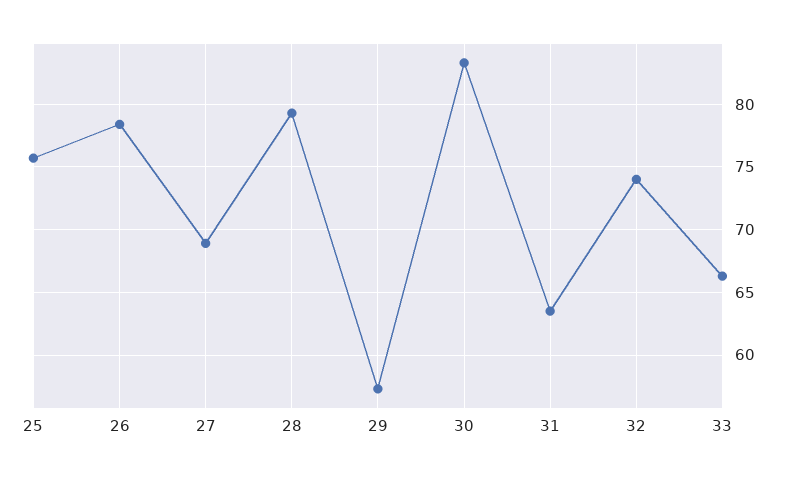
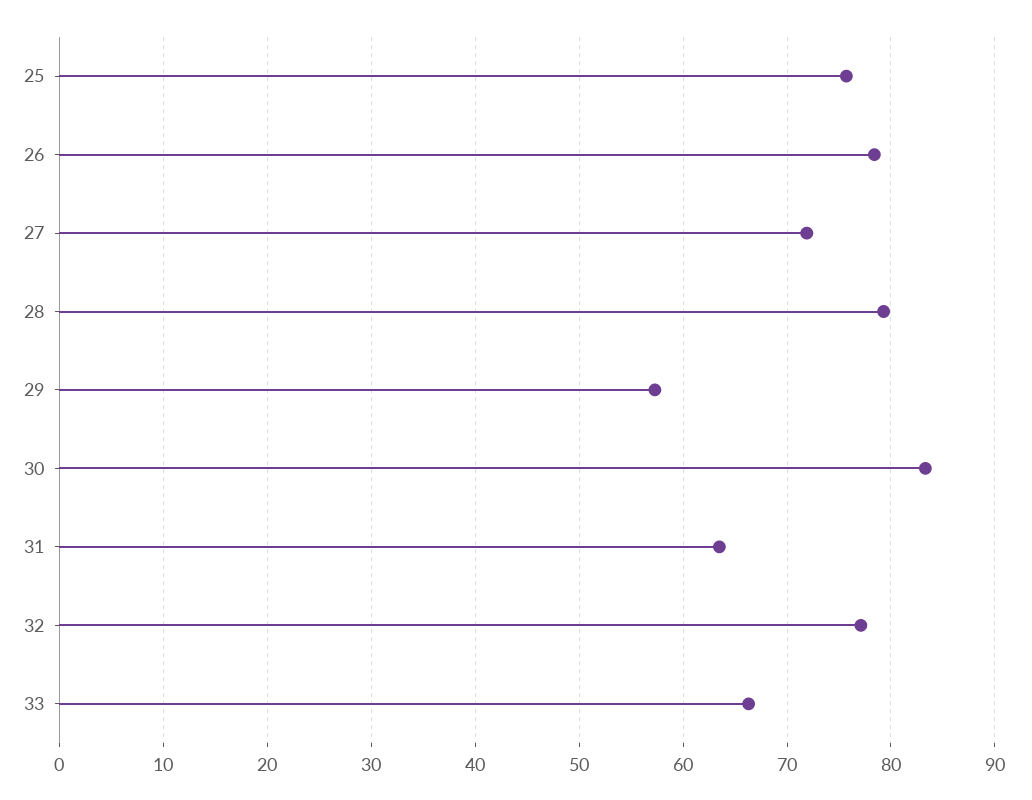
  {
    "25": 75.5,
    "26": 78.5,
-   "27": 69,
+   "27": 72,
    "28": 79.5,
    "29": 57.5,
    "30": 83.5,
    "31": 63.5,
-   "32": 74,
+   "32": 77,
    "33": 66.5
  }

